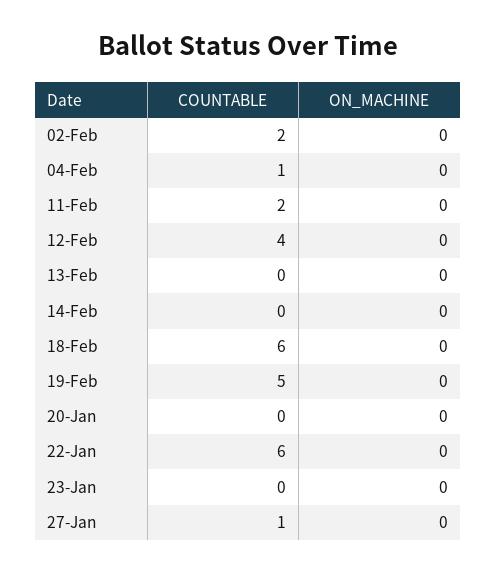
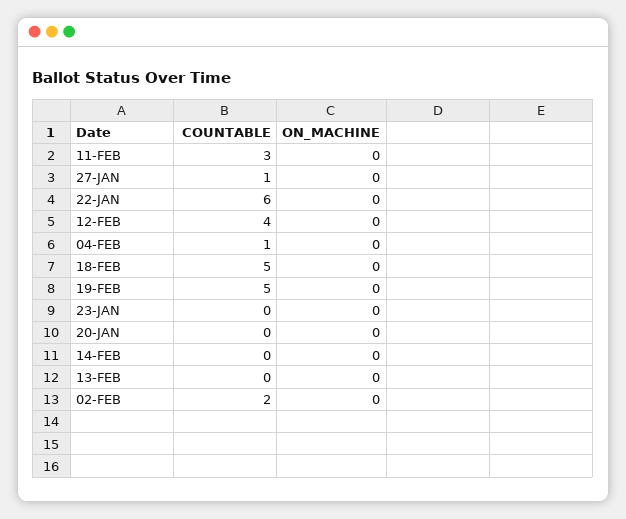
  {
    "COUNTABLE": {
      "02-Feb": 2,
      "04-Feb": 1,
-     "11-Feb": 2,
+     "11-Feb": 3,
      "12-Feb": 4,
      "13-Feb": 0,
      "14-Feb": 0,
-     "18-Feb": 6,
+     "18-Feb": 5,
      "19-Feb": 5,
      "20-Jan": 0,
      "22-Jan": 6,
      "23-Jan": 0,
      "27-Jan": 1
    },
    "ON_MACHINE": {
      "02-Feb": 0,
      "04-Feb": 0,
      "11-Feb": 0,
      "12-Feb": 0,
      "13-Feb": 0,
      "14-Feb": 0,
      "18-Feb": 0,
      "19-Feb": 0,
      "20-Jan": 0,
      "22-Jan": 0,
      "23-Jan": 0,
      "27-Jan": 0
    }
  }

